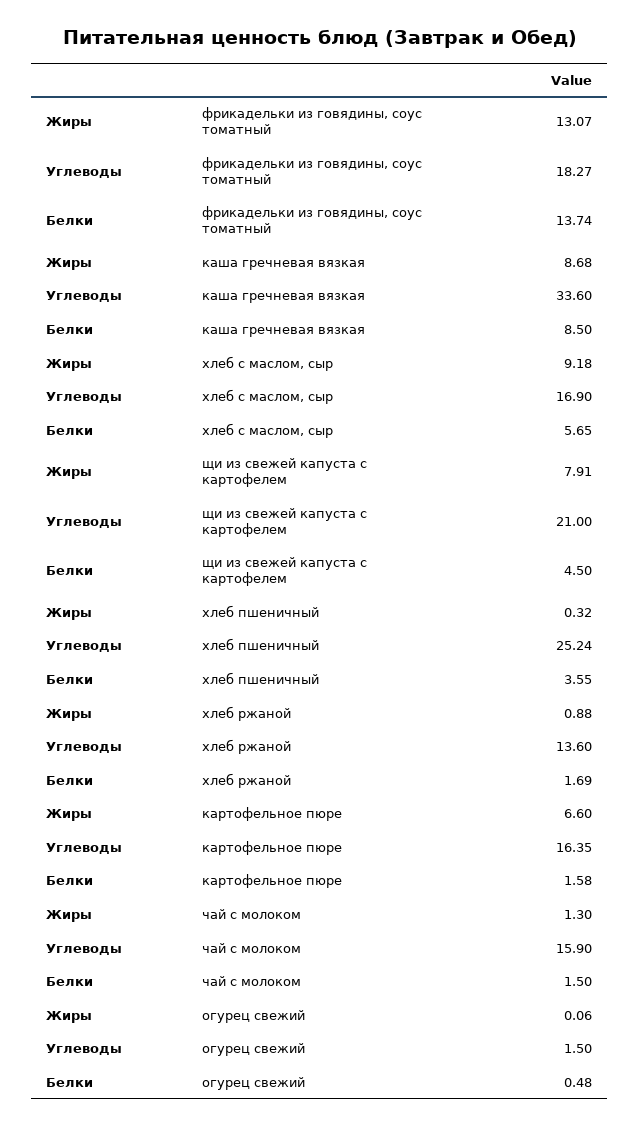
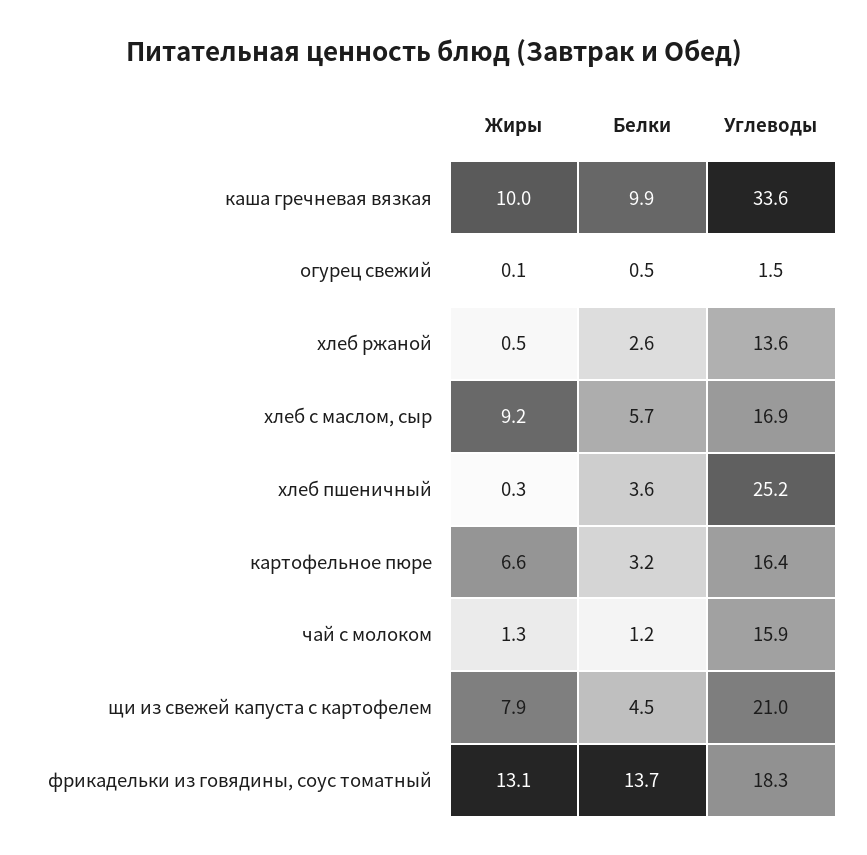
  {
    "Жиры": {
      "фрикадельки из говядины, соус томатный": 13.07,
-     "каша гречневая вязкая": 8.68,
+     "каша гречневая вязкая": 10,
      "хлеб с маслом, сыр": 9.18,
      "щи из свежей капуста с картофелем": 7.91,
      "хлеб пшеничный": 0.32,
-     "хлеб ржаной": 0.88,
+     "хлеб ржаной": 0.5,
      "картофельное пюре": 6.6,
      "чай с молоком": 1.3,
      "огурец свежий": 0.06
    },
    "Углеводы": {
      "фрикадельки из говядины, соус томатный": 18.27,
      "каша гречневая вязкая": 33.6,
      "хлеб с маслом, сыр": 16.9,
      "щи из свежей капуста с картофелем": 21,
      "хлеб пшеничный": 25.24,
      "хлеб ржаной": 13.6,
      "картофельное пюре": 16.35,
      "чай с молоком": 15.9,
      "огурец свежий": 1.5
    },
    "Белки": {
      "фрикадельки из говядины, соус томатный": 13.74,
-     "каша гречневая вязкая": 8.5,
+     "каша гречневая вязкая": 9.9,
      "хлеб с маслом, сыр": 5.65,
      "щи из свежей капуста с картофелем": 4.5,
      "хлеб пшеничный": 3.55,
-     "хлеб ржаной": 1.69,
+     "хлеб ржаной": 2.6,
-     "картофельное пюре": 1.58,
+     "картофельное пюре": 3.2,
-     "чай с молоком": 1.5,
+     "чай с молоком": 1.2,
      "огурец свежий": 0.48
    }
  }

